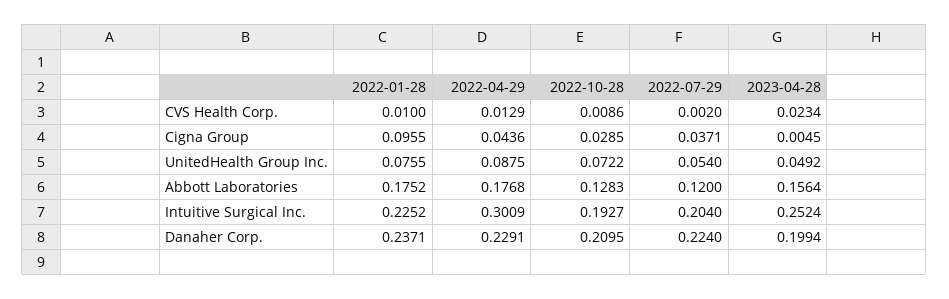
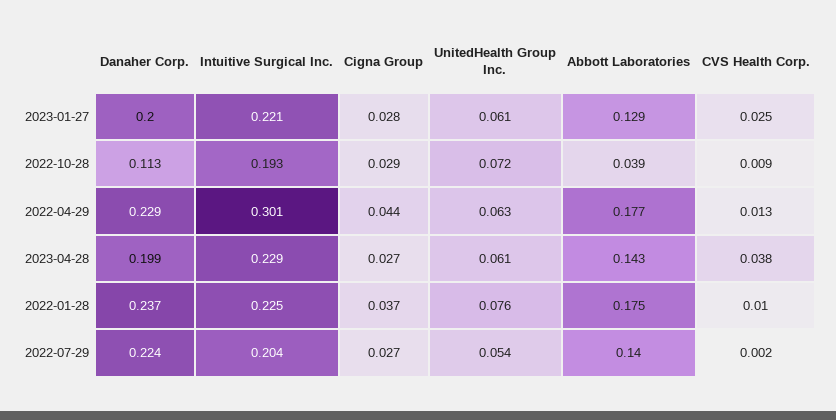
  {
    "2022-01-28": {
      "CVS Health Corp.": 0.01,
-     "Cigna Group": 0.0955,
+     "Cigna Group": 0.037,
      "UnitedHealth Group Inc.": 0.0755,
      "Abbott Laboratories": 0.1752,
      "Intuitive Surgical Inc.": 0.2252,
      "Danaher Corp.": 0.2371
    },
    "2022-04-29": {
      "CVS Health Corp.": 0.0129,
      "Cigna Group": 0.0436,
-     "UnitedHealth Group Inc.": 0.0875,
+     "UnitedHealth Group Inc.": 0.063,
      "Abbott Laboratories": 0.1768,
      "Intuitive Surgical Inc.": 0.3009,
      "Danaher Corp.": 0.2291
    },
    "2022-10-28": {
      "CVS Health Corp.": 0.0086,
      "Cigna Group": 0.0285,
      "UnitedHealth Group Inc.": 0.0722,
-     "Abbott Laboratories": 0.1283,
+     "Abbott Laboratories": 0.039,
      "Intuitive Surgical Inc.": 0.1927,
-     "Danaher Corp.": 0.2095
+     "Danaher Corp.": 0.113
    },
    "2022-07-29": {
      "CVS Health Corp.": 0.002,
-     "Cigna Group": 0.0371,
+     "Cigna Group": 0.027,
      "UnitedHealth Group Inc.": 0.054,
-     "Abbott Laboratories": 0.12,
+     "Abbott Laboratories": 0.14,
      "Intuitive Surgical Inc.": 0.204,
      "Danaher Corp.": 0.224
    },
    "2023-04-28": {
-     "CVS Health Corp.": 0.0234,
+     "CVS Health Corp.": 0.038,
-     "Cigna Group": 0.0045,
+     "Cigna Group": 0.027,
-     "UnitedHealth Group Inc.": 0.0492,
+     "UnitedHealth Group Inc.": 0.061,
-     "Abbott Laboratories": 0.1564,
+     "Abbott Laboratories": 0.143,
-     "Intuitive Surgical Inc.": 0.2524,
+     "Intuitive Surgical Inc.": 0.229,
      "Danaher Corp.": 0.1994
-   }
+   },
+   "2023-01-27": {
+     "Danaher Corp.": 0.2,
+     "Intuitive Surgical Inc.": 0.221,
+     "Cigna Group": 0.028,
+     "UnitedHealth Group Inc.": 0.061,
+     "Abbott Laboratories": 0.129,
+     "CVS Health Corp.": 0.025
+   }
  }

